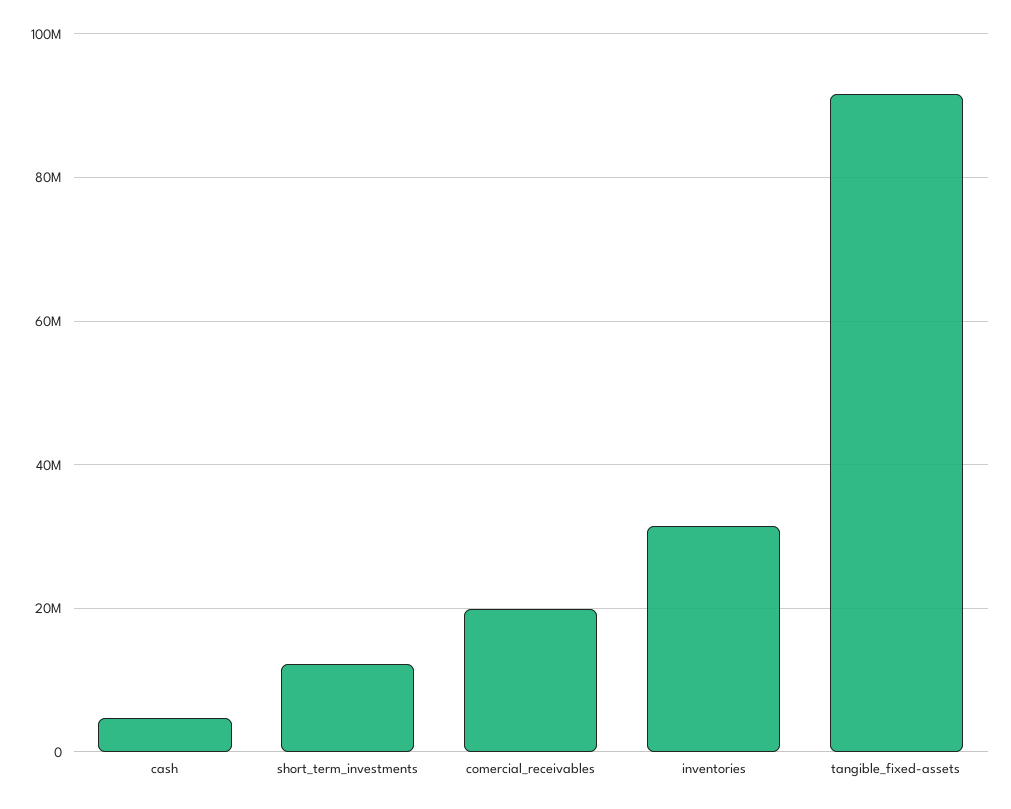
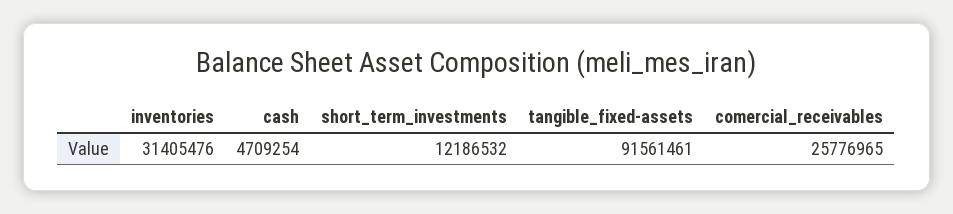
  {
    "cash": 4709254,
    "short_term_investments": 12186532,
-   "comercial_receivables": 20000000,
+   "comercial_receivables": 25776965,
    "inventories": 31405476,
    "tangible_fixed-assets": 91561461
  }

